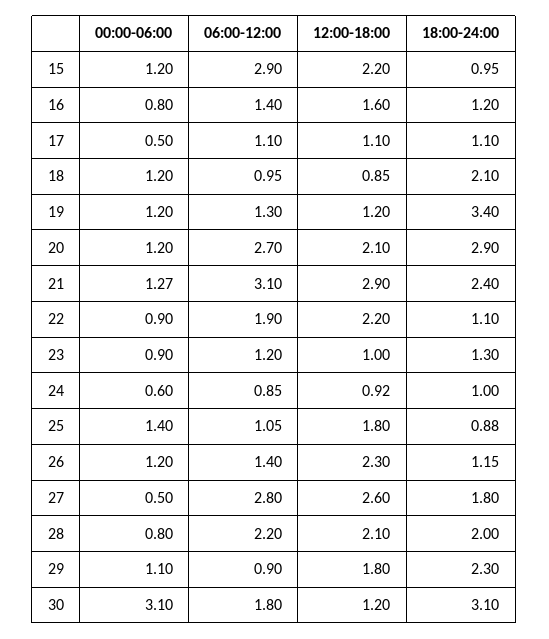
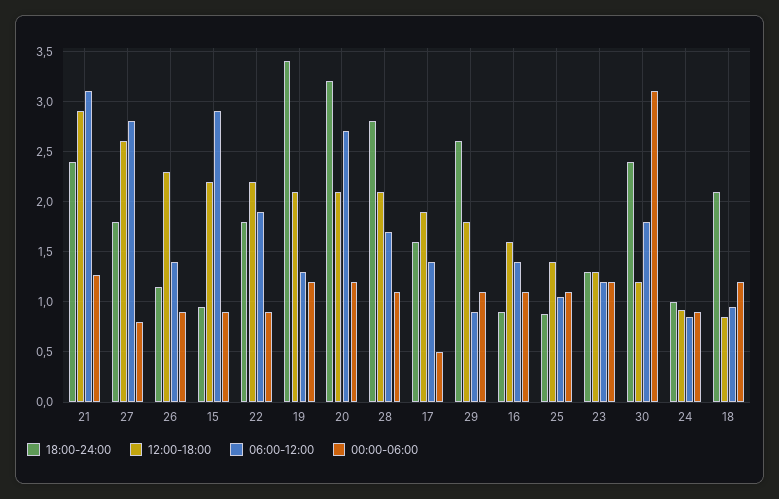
  {
    "00:00-06:00": {
-     "15": 1.2,
+     "15": 0.9,
-     "16": 0.8,
+     "16": 1.1,
      "17": 0.5,
      "18": 1.2,
      "19": 1.2,
      "20": 1.2,
      "21": 1.27,
      "22": 0.9,
-     "23": 0.9,
+     "23": 1.2,
-     "24": 0.6,
+     "24": 0.9,
-     "25": 1.4,
+     "25": 1.1,
-     "26": 1.2,
+     "26": 0.9,
-     "27": 0.5,
+     "27": 0.8,
-     "28": 0.8,
+     "28": 1.1,
      "29": 1.1,
      "30": 3.1
    },
    "06:00-12:00": {
      "15": 2.9,
      "16": 1.4,
-     "17": 1.1,
+     "17": 1.4,
      "18": 0.95,
      "19": 1.3,
      "20": 2.7,
      "21": 3.1,
      "22": 1.9,
      "23": 1.2,
      "24": 0.85,
      "25": 1.05,
      "26": 1.4,
      "27": 2.8,
-     "28": 2.2,
+     "28": 1.7,
      "29": 0.9,
      "30": 1.8
    },
    "12:00-18:00": {
      "15": 2.2,
      "16": 1.6,
-     "17": 1.1,
+     "17": 1.9,
      "18": 0.85,
-     "19": 1.2,
+     "19": 2.1,
      "20": 2.1,
      "21": 2.9,
      "22": 2.2,
-     "23": 1,
+     "23": 1.3,
      "24": 0.92,
-     "25": 1.8,
+     "25": 1.4,
      "26": 2.3,
      "27": 2.6,
      "28": 2.1,
      "29": 1.8,
      "30": 1.2
    },
    "18:00-24:00": {
      "15": 0.95,
-     "16": 1.2,
+     "16": 0.9,
-     "17": 1.1,
+     "17": 1.6,
      "18": 2.1,
      "19": 3.4,
-     "20": 2.9,
+     "20": 3.2,
      "21": 2.4,
-     "22": 1.1,
+     "22": 1.8,
      "23": 1.3,
      "24": 1,
      "25": 0.88,
      "26": 1.15,
      "27": 1.8,
-     "28": 2,
+     "28": 2.8,
-     "29": 2.3,
+     "29": 2.6,
-     "30": 3.1
+     "30": 2.4
    }
  }

